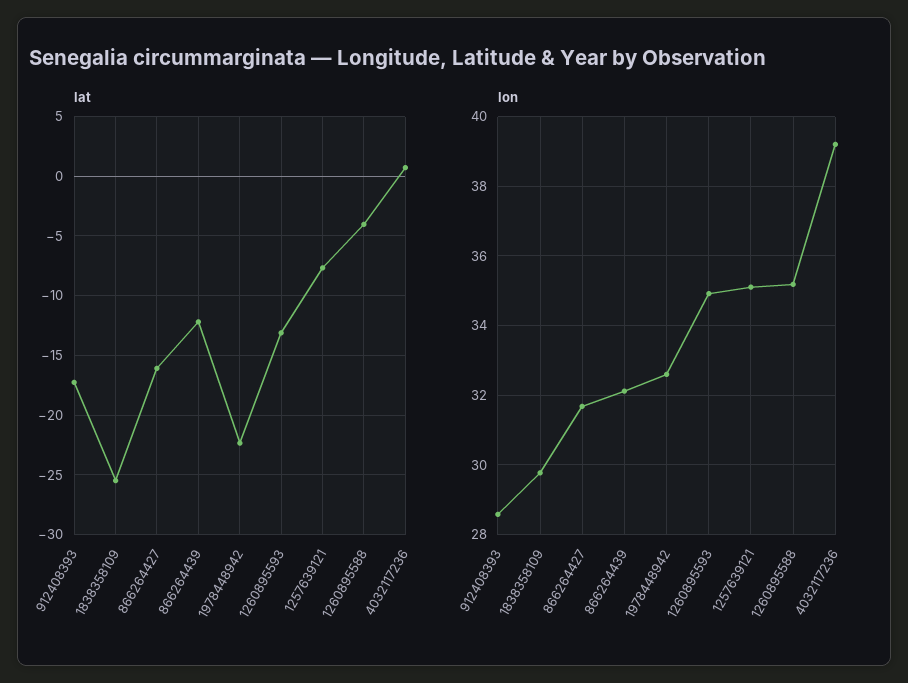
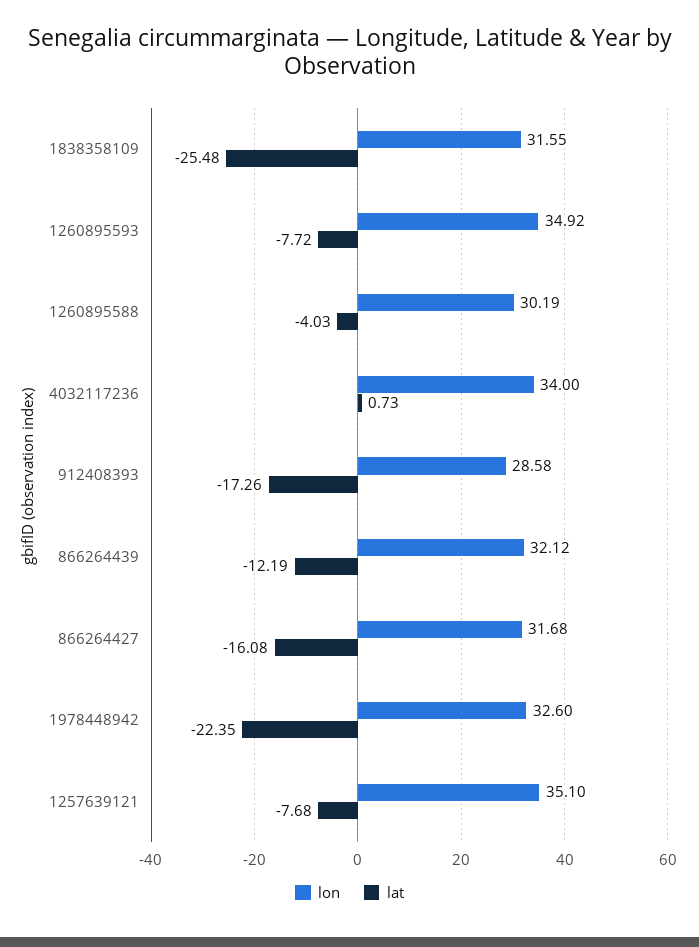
  {
    "lat": {
      "912408393": -17.26,
      "1838358109": -25.48,
      "866264427": -16.08,
      "866264439": -12.19,
      "1978448942": -22.35,
-     "1260895593": -13,
+     "1260895593": -7.72,
      "1257639121": -7.68,
      "1260895588": -4.03,
      "4032117236": 0.73
    },
    "lon": {
      "912408393": 28.58,
-     "1838358109": 29.8,
+     "1838358109": 31.55,
      "866264427": 31.68,
      "866264439": 32.12,
      "1978448942": 32.6,
      "1260895593": 34.92,
      "1257639121": 35.1,
-     "1260895588": 35.2,
+     "1260895588": 30.19,
-     "4032117236": 39.2
+     "4032117236": 34
    }
  }

